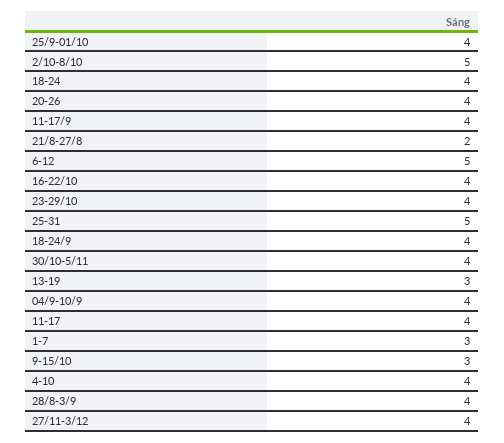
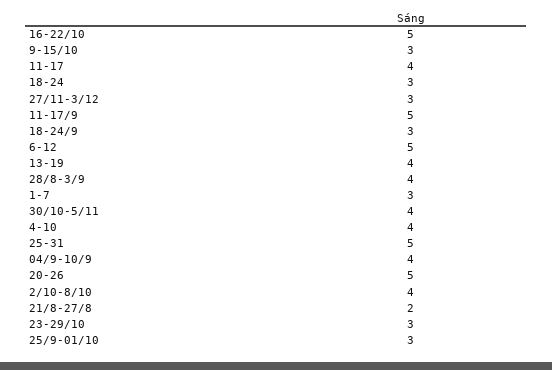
  {
-   "25/9-01/10": 4,
+   "25/9-01/10": 3,
-   "2/10-8/10": 5,
+   "2/10-8/10": 4,
-   "18-24": 4,
+   "18-24": 3,
-   "20-26": 4,
+   "20-26": 5,
-   "11-17/9": 4,
+   "11-17/9": 5,
    "21/8-27/8": 2,
    "6-12": 5,
-   "16-22/10": 4,
+   "16-22/10": 5,
-   "23-29/10": 4,
+   "23-29/10": 3,
    "25-31": 5,
-   "18-24/9": 4,
+   "18-24/9": 3,
    "30/10-5/11": 4,
-   "13-19": 3,
+   "13-19": 4,
    "04/9-10/9": 4,
    "11-17": 4,
    "1-7": 3,
    "9-15/10": 3,
    "4-10": 4,
    "28/8-3/9": 4,
-   "27/11-3/12": 4
+   "27/11-3/12": 3
  }

